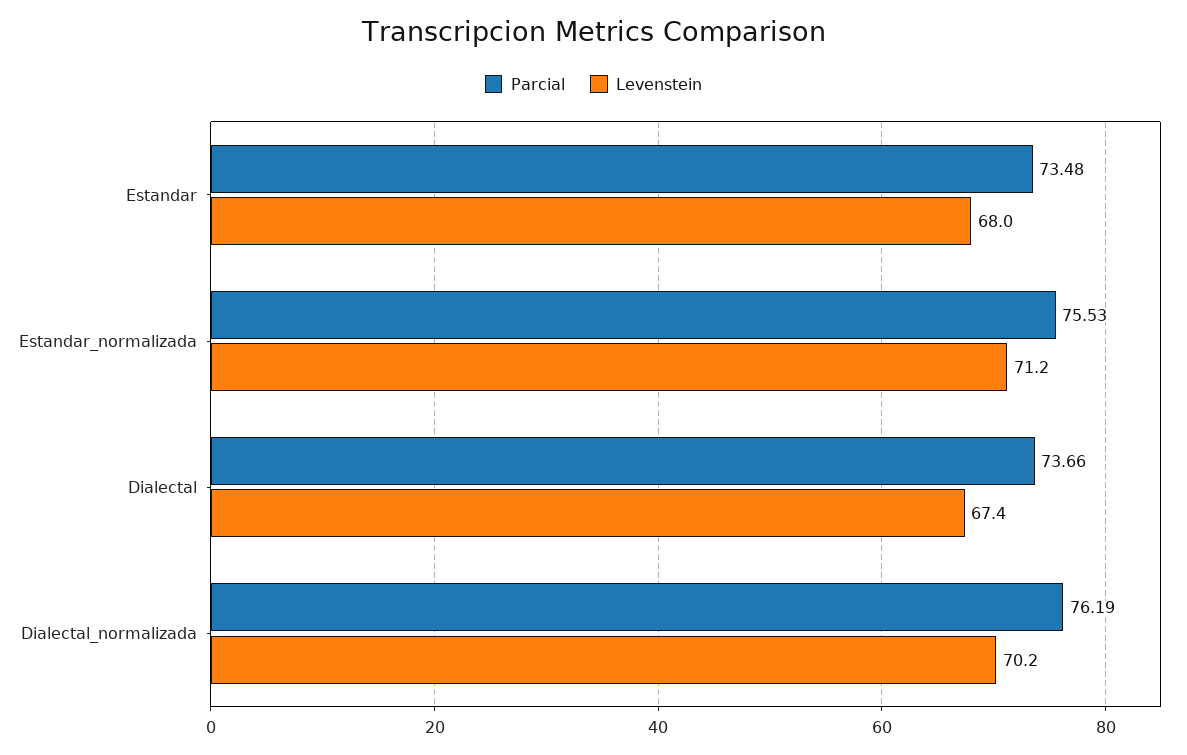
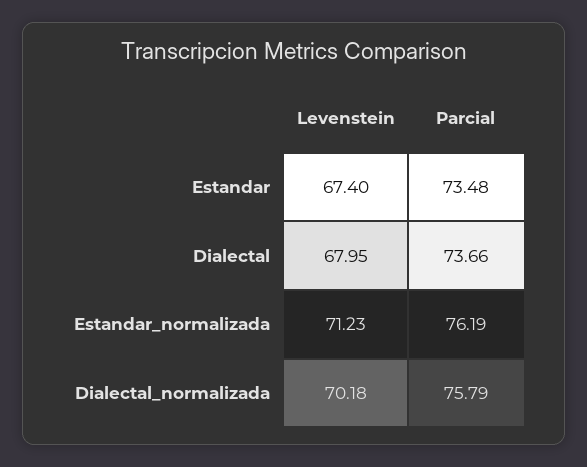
  {
    "Parcial": {
      "Estandar": 73.48,
-     "Estandar_normalizada": 75.53,
+     "Estandar_normalizada": 76.19,
      "Dialectal": 73.66,
-     "Dialectal_normalizada": 76.19
+     "Dialectal_normalizada": 75.79
    },
    "Levenstein": {
-     "Estandar": 68,
+     "Estandar": 67.4,
      "Estandar_normalizada": 71.23,
-     "Dialectal": 67.4,
+     "Dialectal": 67.95,
      "Dialectal_normalizada": 70.18
    }
  }

